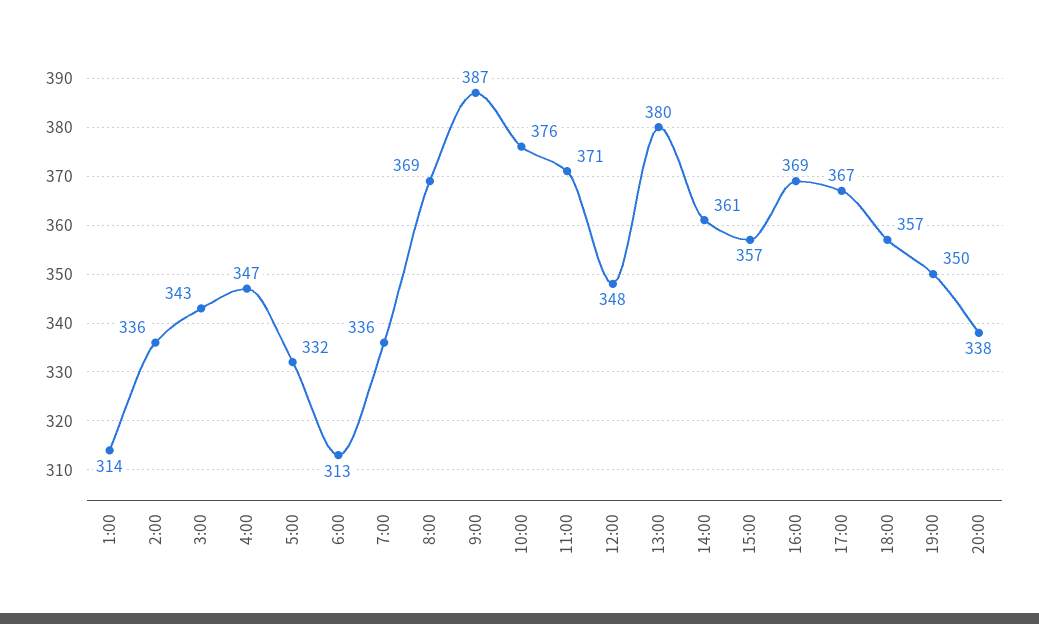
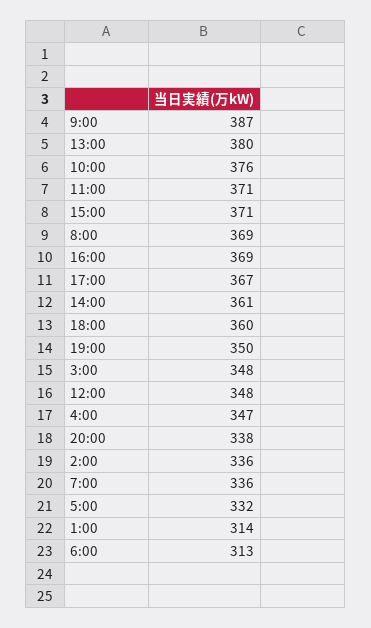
  {
    "1:00": 314,
    "2:00": 336,
-   "3:00": 343,
+   "3:00": 348,
    "4:00": 347,
    "5:00": 332,
    "6:00": 313,
    "7:00": 336,
    "8:00": 369,
    "9:00": 387,
    "10:00": 376,
    "11:00": 371,
    "12:00": 348,
    "13:00": 380,
    "14:00": 361,
-   "15:00": 357,
+   "15:00": 371,
    "16:00": 369,
    "17:00": 367,
-   "18:00": 357,
+   "18:00": 360,
    "19:00": 350,
    "20:00": 338
  }

